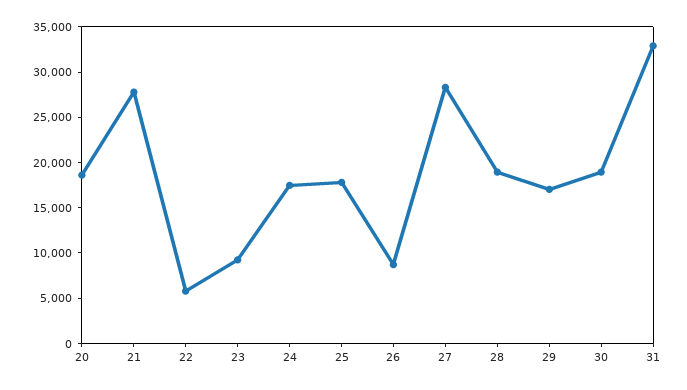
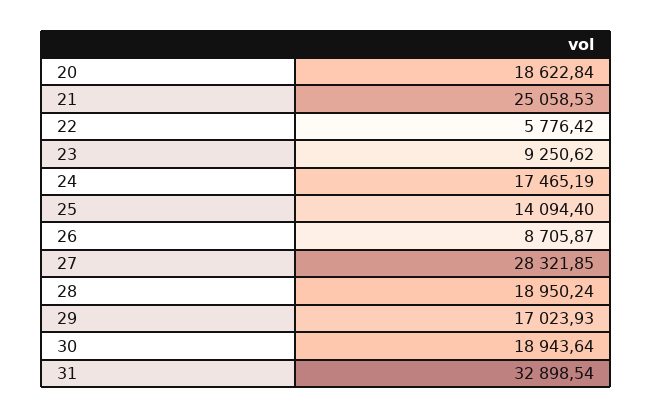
  {
    "20": 18622.84,
-   "21": 28000,
+   "21": 25058.53,
    "22": 5776.42,
    "23": 9250.62,
    "24": 17465.19,
-   "25": 18000,
+   "25": 14094.4,
    "26": 8705.87,
    "27": 28321.85,
    "28": 18950.24,
    "29": 17023.93,
    "30": 18943.64,
    "31": 32898.54
  }

